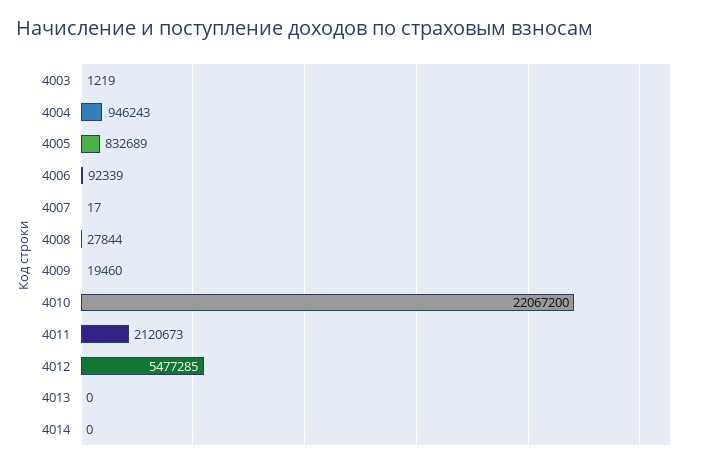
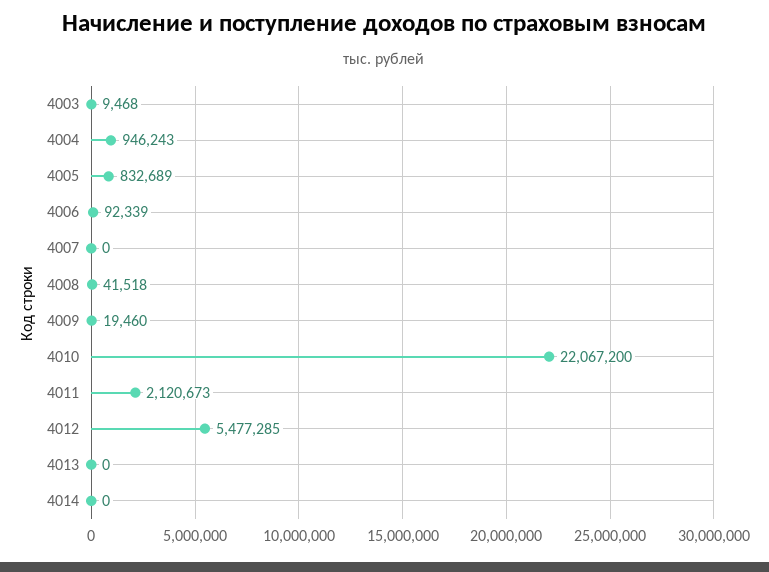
  {
-   "4003": 1219,
+   "4003": 9468,
    "4004": 946243,
    "4005": 832689,
    "4006": 92339,
-   "4007": 17,
+   "4007": 0,
-   "4008": 27844,
+   "4008": 41518,
    "4009": 19460,
    "4010": 22067200,
    "4011": 2120673,
    "4012": 5477285,
    "4013": 0,
    "4014": 0
  }

